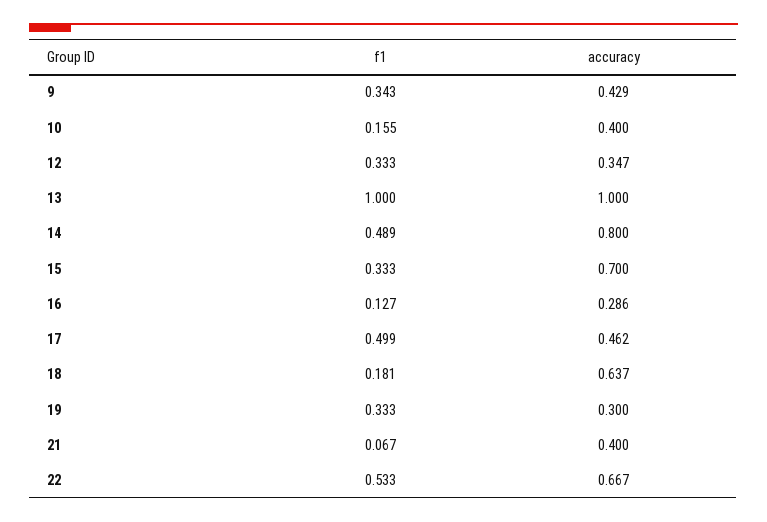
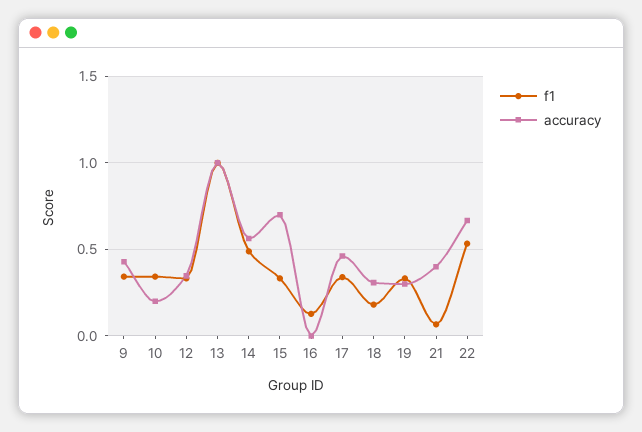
  {
    "f1": {
      "9": 0.343,
-     "10": 0.155,
+     "10": 0.35,
      "12": 0.333,
      "13": 1,
      "14": 0.489,
      "15": 0.333,
      "16": 0.127,
-     "17": 0.499,
+     "17": 0.35,
      "18": 0.181,
      "19": 0.333,
      "21": 0.067,
      "22": 0.533
    },
    "accuracy": {
      "9": 0.429,
-     "10": 0.4,
+     "10": 0.2,
      "12": 0.347,
      "13": 1,
-     "14": 0.8,
+     "14": 0.55,
      "15": 0.7,
-     "16": 0.286,
+     "16": 0,
      "17": 0.462,
-     "18": 0.637,
+     "18": 0.3,
      "19": 0.3,
      "21": 0.4,
      "22": 0.667
    }
  }

